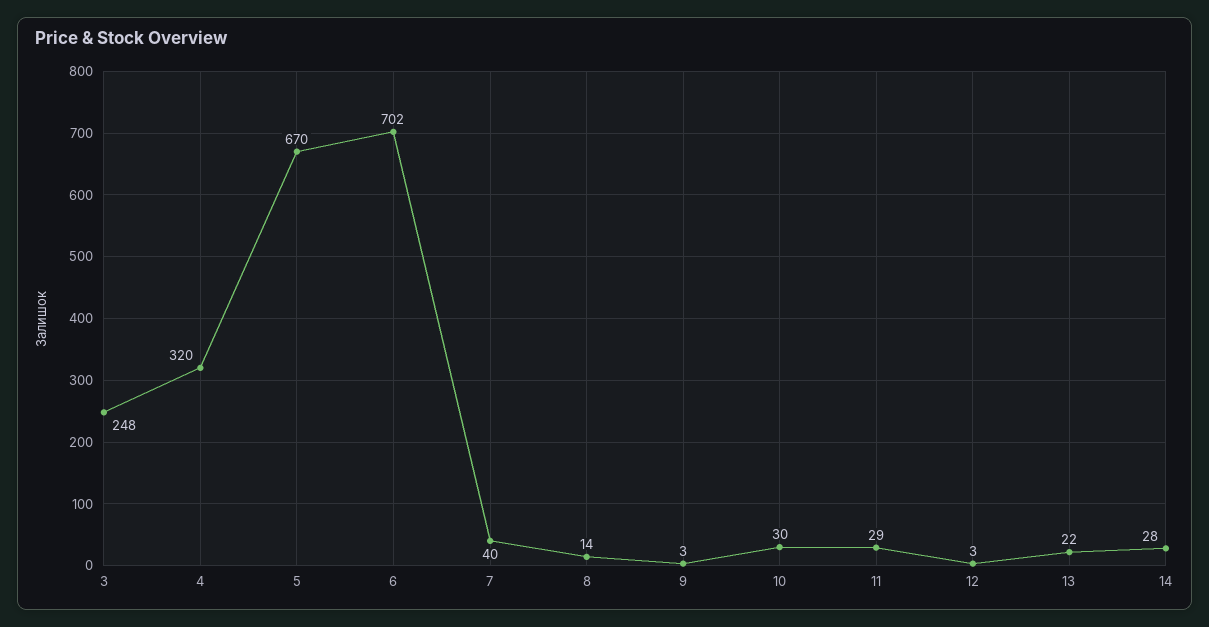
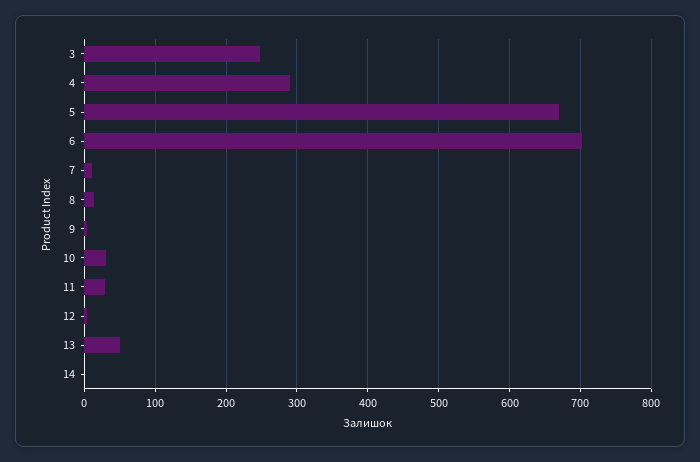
  {
    "3": 248,
-   "4": 320,
+   "4": 290,
    "5": 670,
    "6": 702,
-   "7": 40,
+   "7": 10,
    "8": 14,
    "9": 3,
    "10": 30,
    "11": 29,
    "12": 3,
-   "13": 22,
+   "13": 50,
-   "14": 28
+   "14": 0
  }

